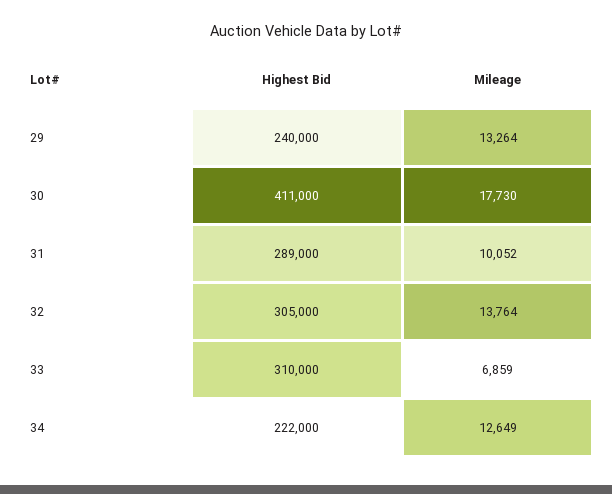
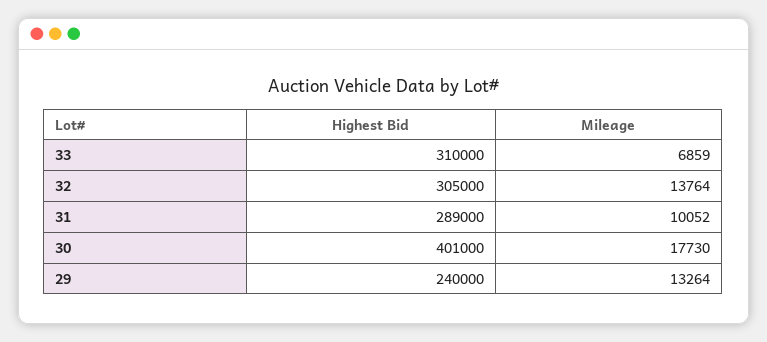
  {
    "Highest Bid": {
      "29": 240000,
-     "30": 411000,
+     "30": 401000,
      "31": 289000,
      "32": 305000,
-     "33": 310000,
+     "33": 310000
-     "34": 222000
    },
    "Mileage": {
      "29": 13264,
      "30": 17730,
      "31": 10052,
      "32": 13764,
-     "33": 6859,
+     "33": 6859
-     "34": 12649
    }
  }

